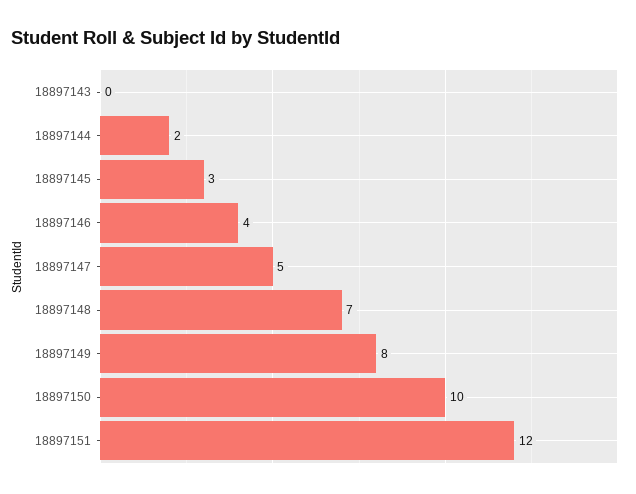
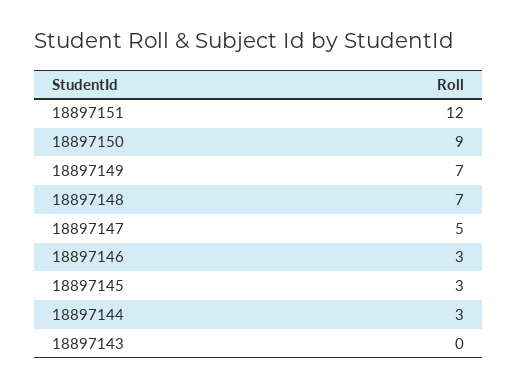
  {
    "18897143": 0,
-   "18897144": 2,
+   "18897144": 3,
    "18897145": 3,
-   "18897146": 4,
+   "18897146": 3,
    "18897147": 5,
    "18897148": 7,
-   "18897149": 8,
+   "18897149": 7,
-   "18897150": 10,
+   "18897150": 9,
    "18897151": 12
  }

